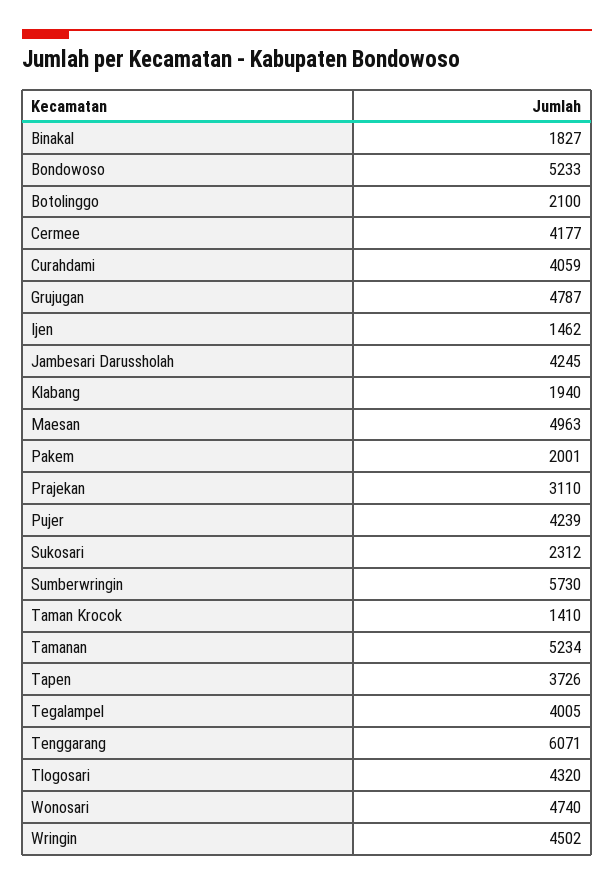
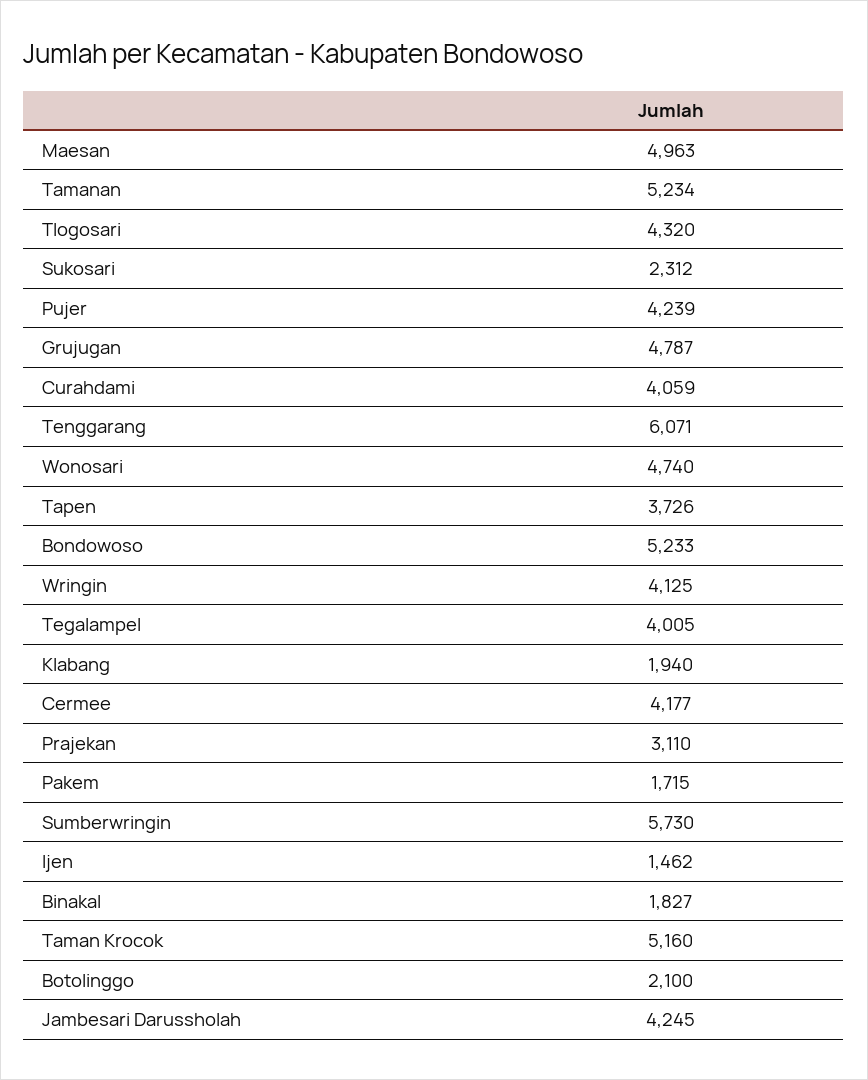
  {
    "Binakal": 1827,
    "Bondowoso": 5233,
    "Botolinggo": 2100,
    "Cermee": 4177,
    "Curahdami": 4059,
    "Grujugan": 4787,
    "Ijen": 1462,
    "Jambesari Darussholah": 4245,
    "Klabang": 1940,
    "Maesan": 4963,
-   "Pakem": 2001,
+   "Pakem": 1715,
    "Prajekan": 3110,
    "Pujer": 4239,
    "Sukosari": 2312,
    "Sumberwringin": 5730,
-   "Taman Krocok": 1410,
+   "Taman Krocok": 5160,
    "Tamanan": 5234,
    "Tapen": 3726,
    "Tegalampel": 4005,
    "Tenggarang": 6071,
    "Tlogosari": 4320,
    "Wonosari": 4740,
-   "Wringin": 4502
+   "Wringin": 4125
  }

